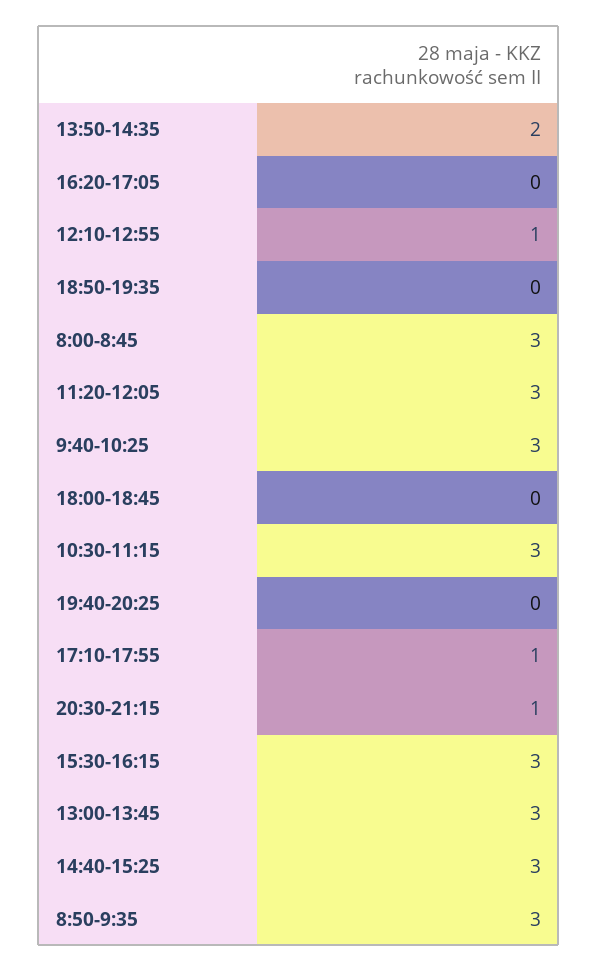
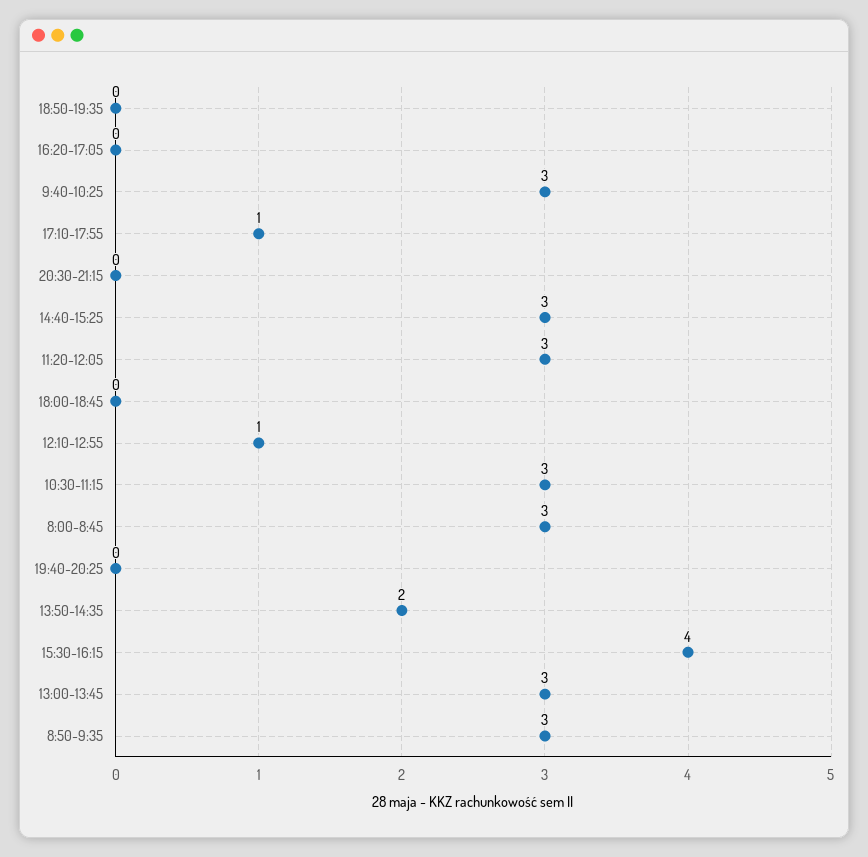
  {
    "13:50-14:35": 2,
    "16:20-17:05": 0,
    "12:10-12:55": 1,
    "18:50-19:35": 0,
    "8:00-8:45": 3,
    "11:20-12:05": 3,
    "9:40-10:25": 3,
    "18:00-18:45": 0,
    "10:30-11:15": 3,
    "19:40-20:25": 0,
    "17:10-17:55": 1,
-   "20:30-21:15": 1,
+   "20:30-21:15": 0,
-   "15:30-16:15": 3,
+   "15:30-16:15": 4,
    "13:00-13:45": 3,
    "14:40-15:25": 3,
    "8:50-9:35": 3
  }

